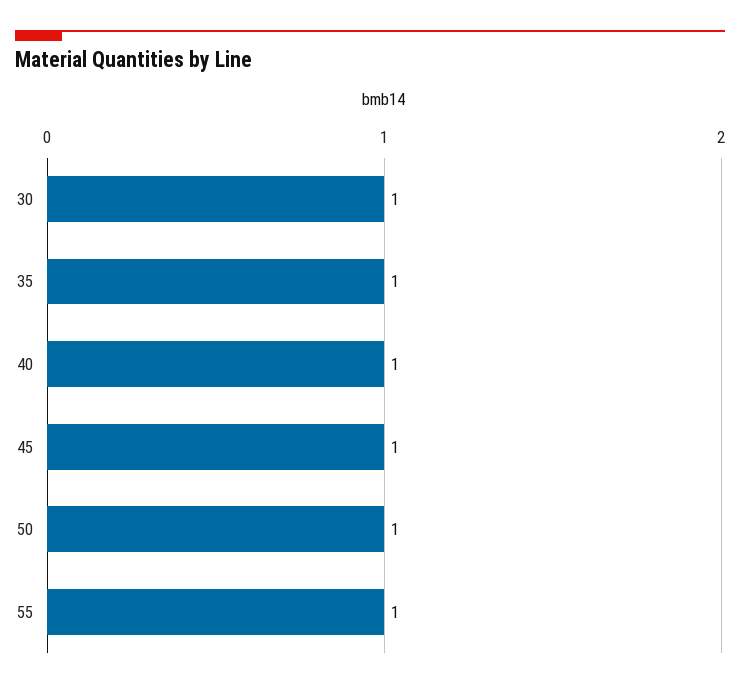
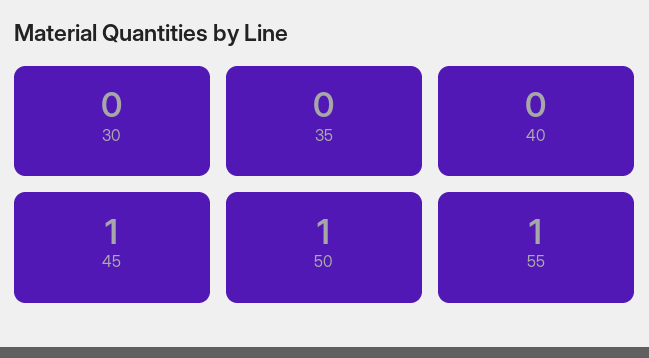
  {
-   "30": 1,
+   "30": 0,
-   "35": 1,
+   "35": 0,
-   "40": 1,
+   "40": 0,
    "45": 1,
    "50": 1,
    "55": 1
  }

